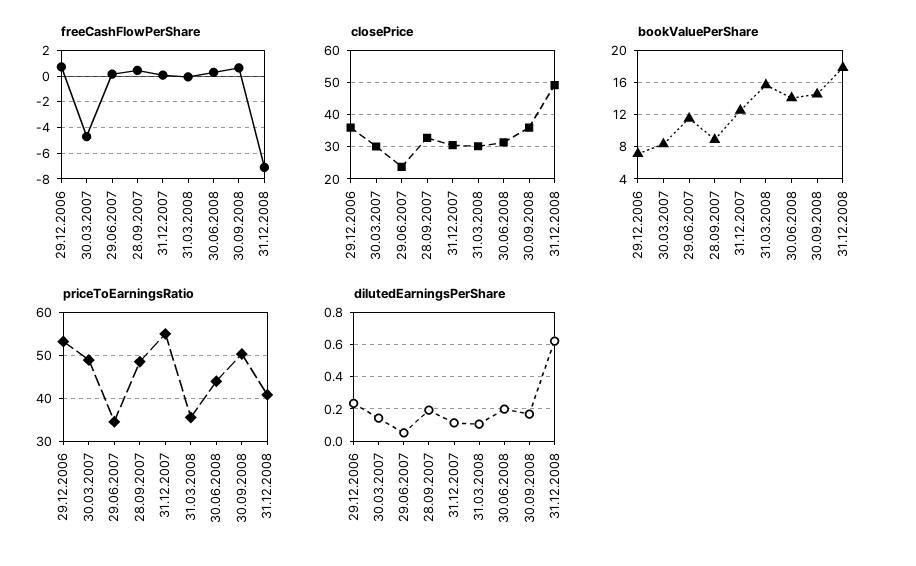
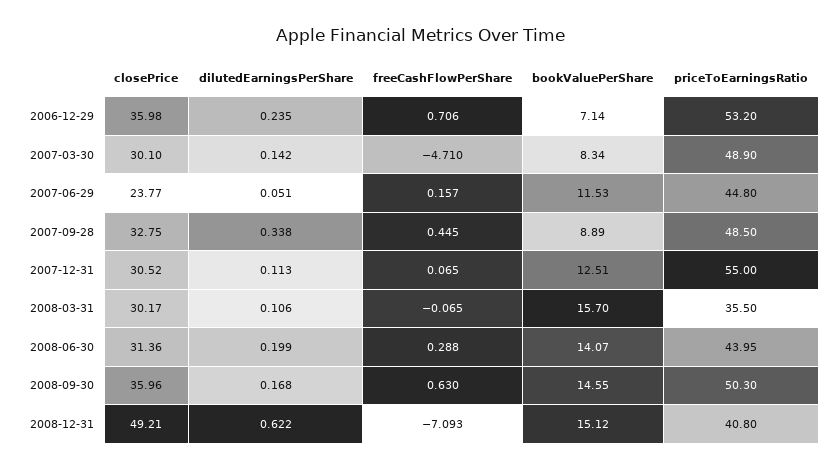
  {
    "freeCashFlowPerShare": {
      "29.12.2006": 0.706,
      "30.03.2007": -4.71,
      "29.06.2007": 0.157,
      "28.09.2007": 0.445,
      "31.12.2007": 0.065,
      "31.03.2008": -0.065,
      "30.06.2008": 0.288,
      "30.09.2008": 0.63,
      "31.12.2008": -7.093
    },
    "closePrice": {
      "29.12.2006": 35.98,
      "30.03.2007": 30.1,
      "29.06.2007": 23.77,
      "28.09.2007": 32.75,
      "31.12.2007": 30.52,
      "31.03.2008": 30.17,
      "30.06.2008": 31.36,
      "30.09.2008": 35.96,
      "31.12.2008": 49.21
    },
    "bookValuePerShare": {
      "29.12.2006": 7.14,
      "30.03.2007": 8.34,
      "29.06.2007": 11.53,
      "28.09.2007": 8.89,
      "31.12.2007": 12.51,
      "31.03.2008": 15.7,
      "30.06.2008": 14.07,
      "30.09.2008": 14.55,
-     "31.12.2008": 18
+     "31.12.2008": 15.12
    },
    "priceToEarningsRatio": {
      "29.12.2006": 53.2,
      "30.03.2007": 48.9,
-     "29.06.2007": 34,
+     "29.06.2007": 44.8,
      "28.09.2007": 48.5,
      "31.12.2007": 55,
      "31.03.2008": 35.5,
      "30.06.2008": 43.95,
      "30.09.2008": 50.3,
      "31.12.2008": 40.8
    },
    "dilutedEarningsPerShare": {
      "29.12.2006": 0.235,
      "30.03.2007": 0.142,
      "29.06.2007": 0.051,
-     "28.09.2007": 0.2,
+     "28.09.2007": 0.338,
      "31.12.2007": 0.113,
      "31.03.2008": 0.106,
      "30.06.2008": 0.199,
      "30.09.2008": 0.168,
      "31.12.2008": 0.622
    }
  }

